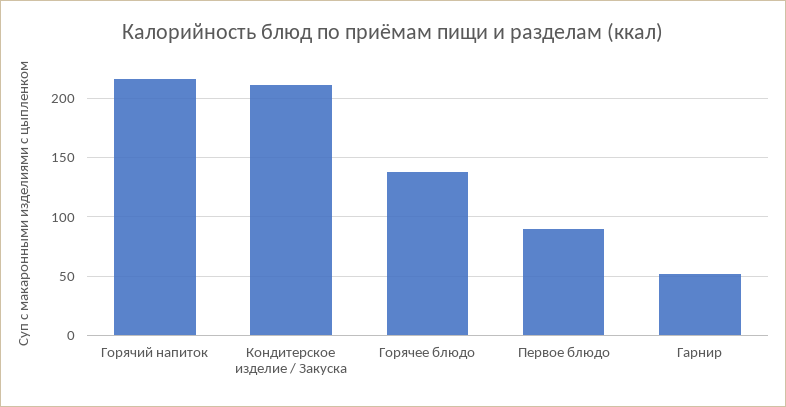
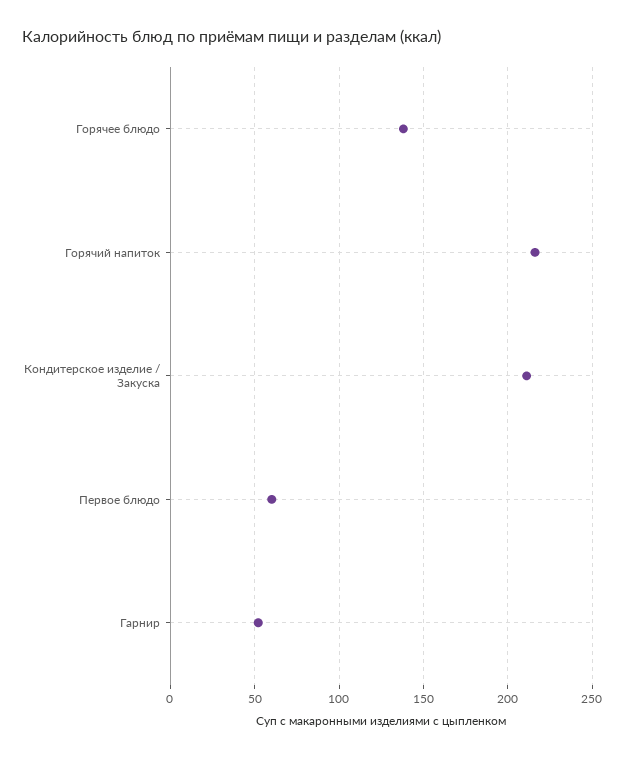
  {
    "Горячий напиток": 215,
    "Кондитерское изделие / Закуска": 210,
    "Горячее блюдо": 140,
-   "Первое блюдо": 90,
+   "Первое блюдо": 60,
    "Гарнир": 50
  }

